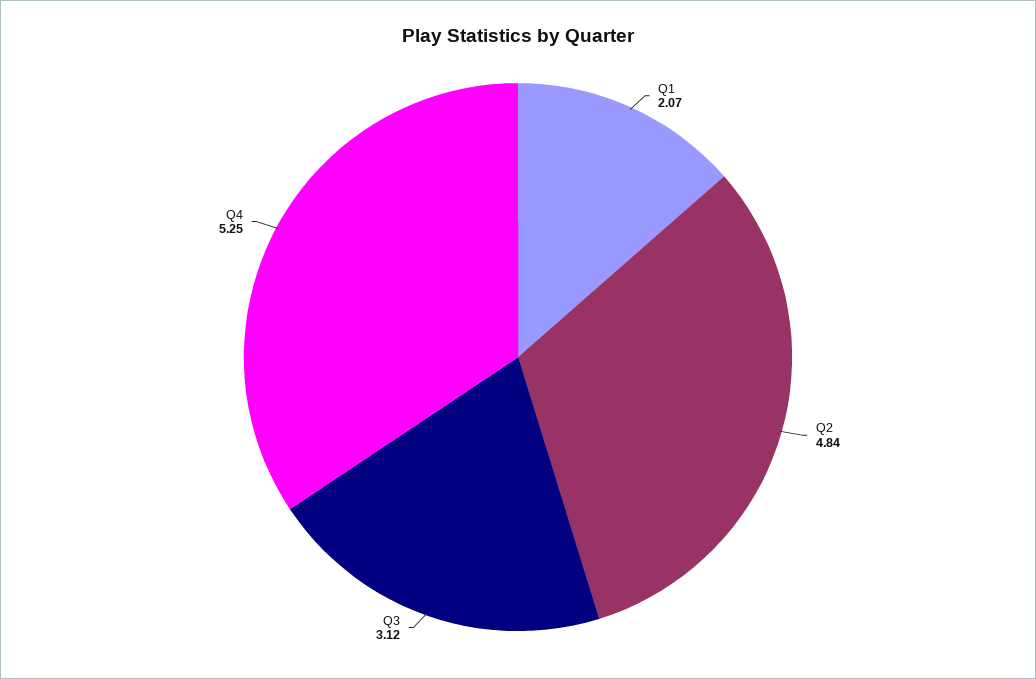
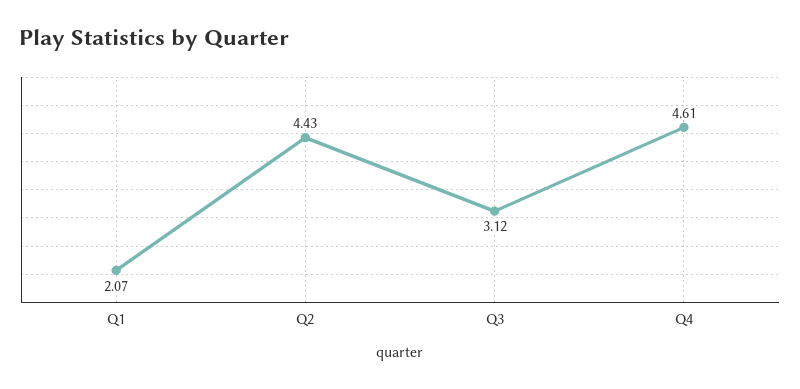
  {
    "Q1": 2.07,
-   "Q2": 4.84,
+   "Q2": 4.43,
    "Q3": 3.12,
-   "Q4": 5.25
+   "Q4": 4.61
  }

